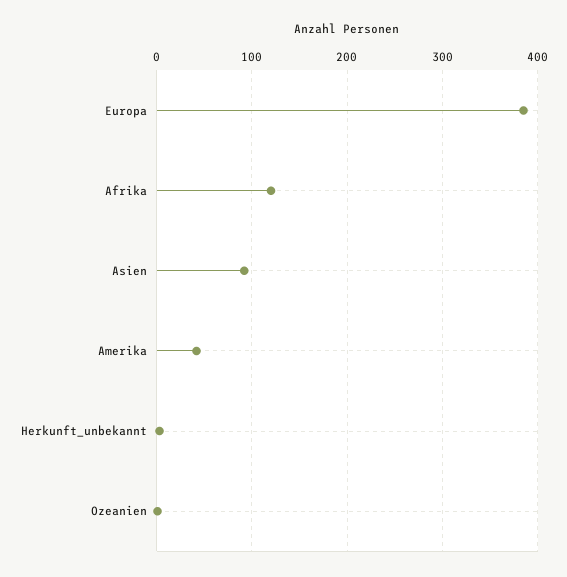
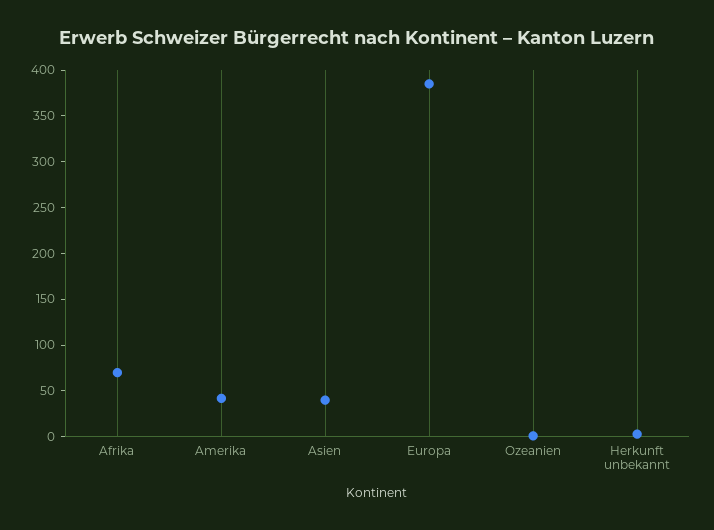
  {
    "Europa": 390,
-   "Afrika": 120,
+   "Afrika": 70,
-   "Asien": 90,
+   "Asien": 40,
    "Amerika": 40,
    "Herkunft_unbekannt": 0,
    "Ozeanien": 0
  }

